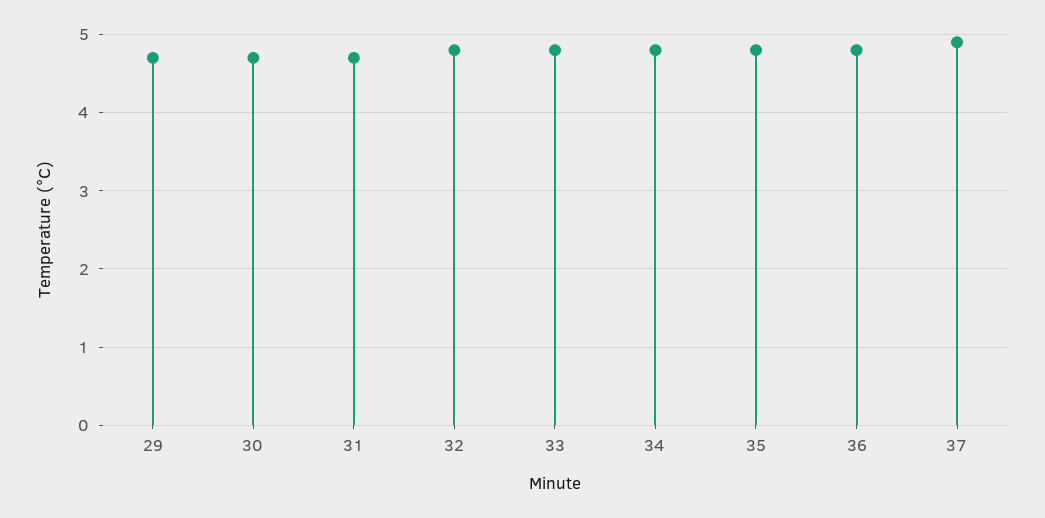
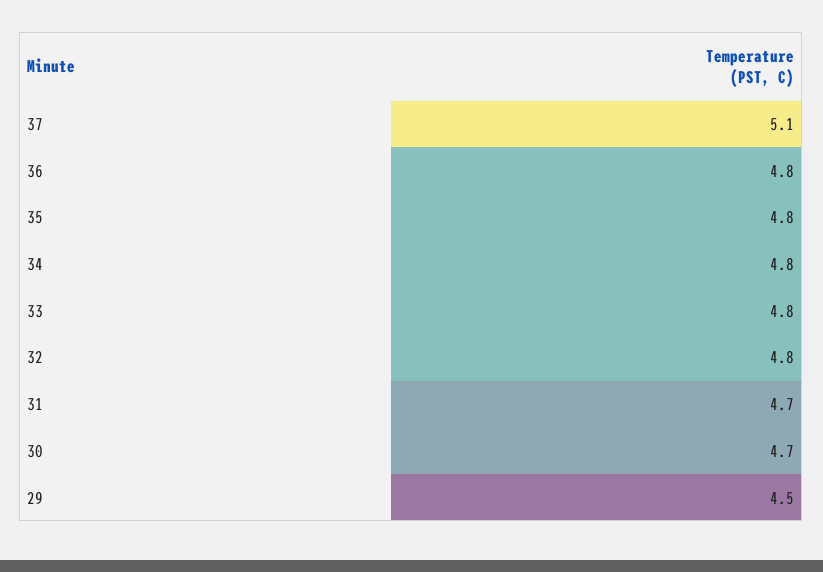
  {
-   "29": 4.7,
+   "29": 4.5,
    "30": 4.7,
    "31": 4.7,
    "32": 4.8,
    "33": 4.8,
    "34": 4.8,
    "35": 4.8,
    "36": 4.8,
-   "37": 4.9
+   "37": 5.1
  }

